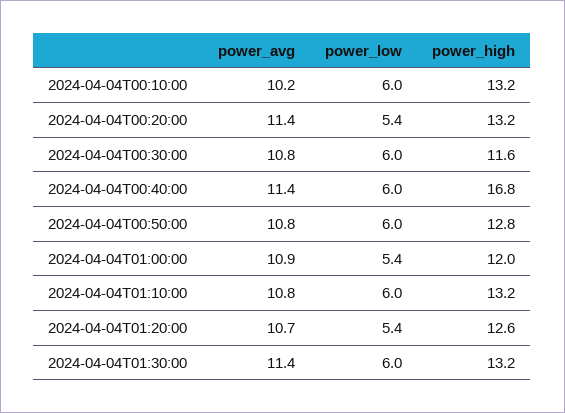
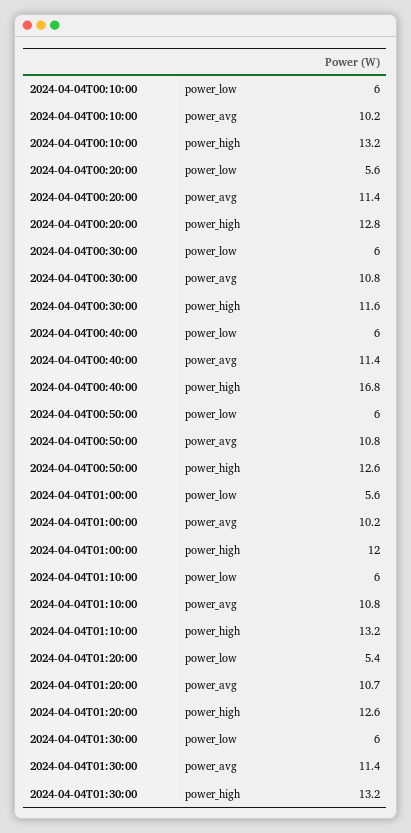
  {
    "power_avg": {
      "2024-04-04T00:10:00": 10.2,
      "2024-04-04T00:20:00": 11.4,
      "2024-04-04T00:30:00": 10.8,
      "2024-04-04T00:40:00": 11.4,
      "2024-04-04T00:50:00": 10.8,
-     "2024-04-04T01:00:00": 10.9,
+     "2024-04-04T01:00:00": 10.2,
      "2024-04-04T01:10:00": 10.8,
      "2024-04-04T01:20:00": 10.7,
      "2024-04-04T01:30:00": 11.4
    },
    "power_low": {
      "2024-04-04T00:10:00": 6,
-     "2024-04-04T00:20:00": 5.4,
+     "2024-04-04T00:20:00": 5.6,
      "2024-04-04T00:30:00": 6,
      "2024-04-04T00:40:00": 6,
      "2024-04-04T00:50:00": 6,
-     "2024-04-04T01:00:00": 5.4,
+     "2024-04-04T01:00:00": 5.6,
      "2024-04-04T01:10:00": 6,
      "2024-04-04T01:20:00": 5.4,
      "2024-04-04T01:30:00": 6
    },
    "power_high": {
      "2024-04-04T00:10:00": 13.2,
-     "2024-04-04T00:20:00": 13.2,
+     "2024-04-04T00:20:00": 12.8,
      "2024-04-04T00:30:00": 11.6,
      "2024-04-04T00:40:00": 16.8,
-     "2024-04-04T00:50:00": 12.8,
+     "2024-04-04T00:50:00": 12.6,
      "2024-04-04T01:00:00": 12,
      "2024-04-04T01:10:00": 13.2,
      "2024-04-04T01:20:00": 12.6,
      "2024-04-04T01:30:00": 13.2
    }
  }

